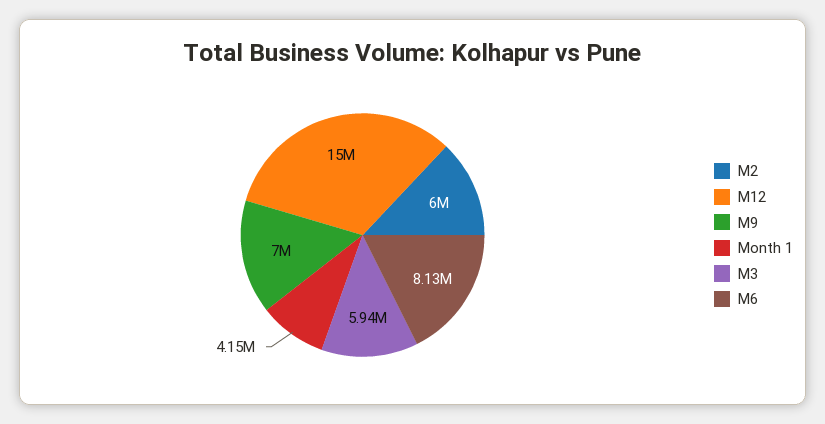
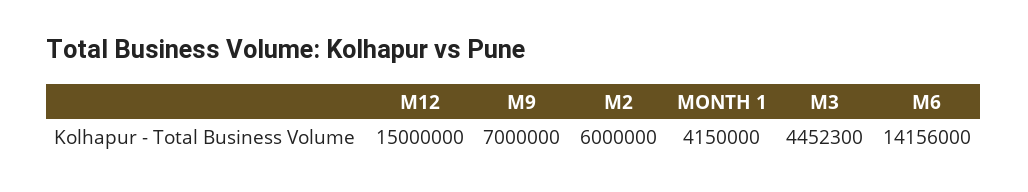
  {
    "M2": 6000000,
    "M12": 15000000,
    "M9": 7000000,
    "Month 1": 4150000,
-   "M3": 5940000,
+   "M3": 4452300,
-   "M6": 8130000
+   "M6": 14156000
  }

